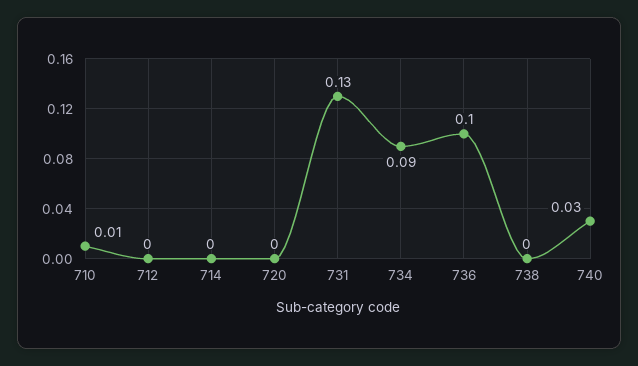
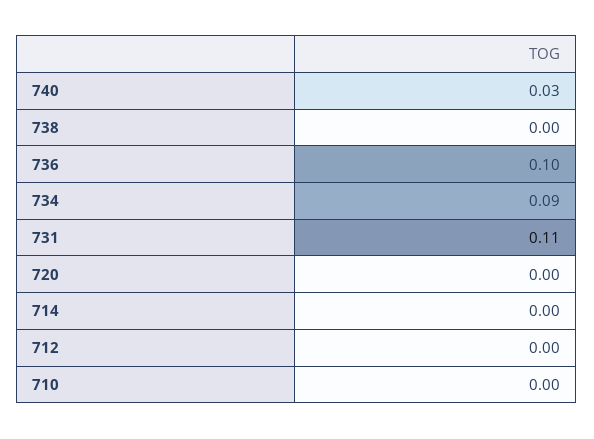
  {
-   "710": 0.01,
+   "710": 0,
    "712": 0,
    "714": 0,
    "720": 0,
-   "731": 0.13,
+   "731": 0.11,
    "734": 0.09,
    "736": 0.1,
    "738": 0,
    "740": 0.03
  }

